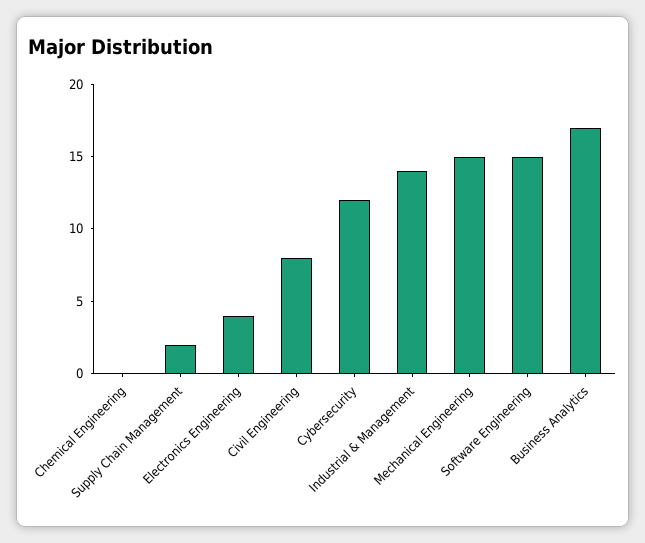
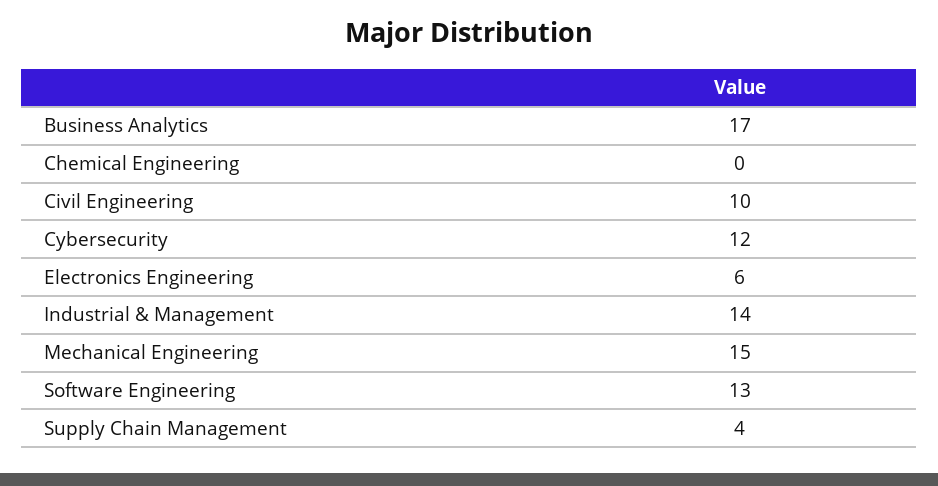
  {
    "Chemical Engineering": 0,
-   "Supply Chain Management": 2,
+   "Supply Chain Management": 4,
-   "Electronics Engineering": 4,
+   "Electronics Engineering": 6,
-   "Civil Engineering": 8,
+   "Civil Engineering": 10,
    "Cybersecurity": 12,
    "Industrial & Management": 14,
    "Mechanical Engineering": 15,
-   "Software Engineering": 15,
+   "Software Engineering": 13,
    "Business Analytics": 17
  }

